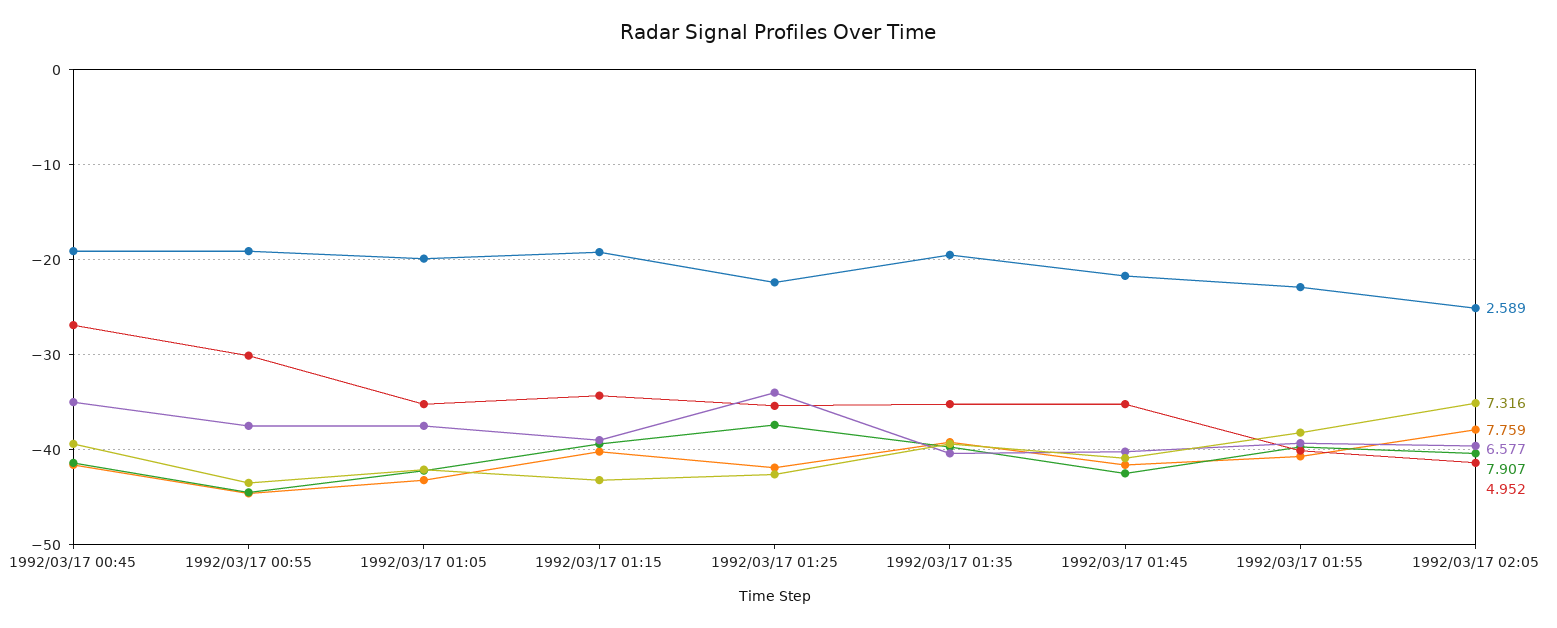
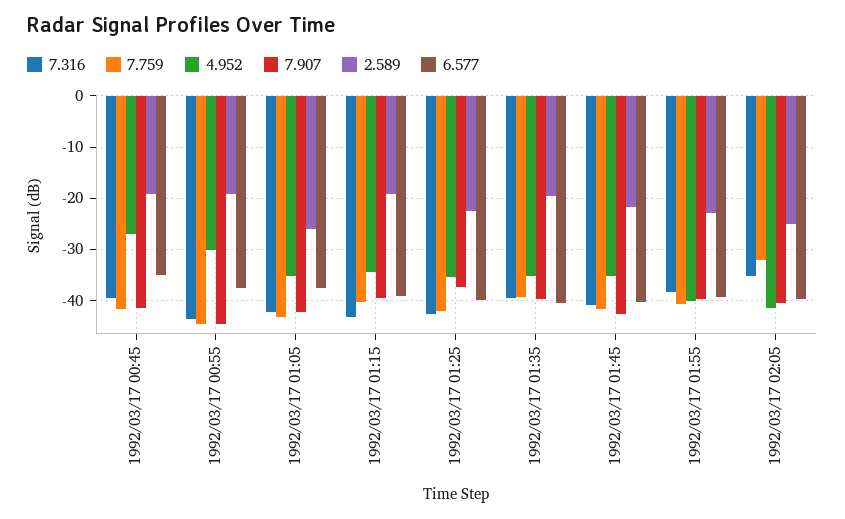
  {
    "2.589": {
      "1992/03/17 00:45": -19,
      "1992/03/17 00:55": -19,
-     "1992/03/17 01:05": -20,
+     "1992/03/17 01:05": -26,
      "1992/03/17 01:15": -19,
      "1992/03/17 01:25": -22,
      "1992/03/17 01:35": -20,
      "1992/03/17 01:45": -22,
      "1992/03/17 01:55": -23,
      "1992/03/17 02:05": -25
    },
    "7.316": {
      "1992/03/17 00:45": -39,
      "1992/03/17 00:55": -44,
      "1992/03/17 01:05": -42,
      "1992/03/17 01:15": -43,
      "1992/03/17 01:25": -43,
      "1992/03/17 01:35": -39,
      "1992/03/17 01:45": -41,
      "1992/03/17 01:55": -38,
      "1992/03/17 02:05": -35
    },
    "7.759": {
      "1992/03/17 00:45": -42,
      "1992/03/17 00:55": -45,
      "1992/03/17 01:05": -43,
      "1992/03/17 01:15": -40,
      "1992/03/17 01:25": -42,
      "1992/03/17 01:35": -39,
      "1992/03/17 01:45": -42,
      "1992/03/17 01:55": -41,
-     "1992/03/17 02:05": -38
+     "1992/03/17 02:05": -32
    },
    "6.577": {
      "1992/03/17 00:45": -35,
      "1992/03/17 00:55": -38,
      "1992/03/17 01:05": -38,
      "1992/03/17 01:15": -39,
-     "1992/03/17 01:25": -34,
+     "1992/03/17 01:25": -40,
      "1992/03/17 01:35": -40,
      "1992/03/17 01:45": -40,
      "1992/03/17 01:55": -39,
      "1992/03/17 02:05": -40
    },
    "7.907": {
      "1992/03/17 00:45": -41,
      "1992/03/17 00:55": -45,
      "1992/03/17 01:05": -42,
      "1992/03/17 01:15": -39,
      "1992/03/17 01:25": -37,
      "1992/03/17 01:35": -40,
      "1992/03/17 01:45": -43,
      "1992/03/17 01:55": -40,
      "1992/03/17 02:05": -40
    },
    "4.952": {
      "1992/03/17 00:45": -27,
      "1992/03/17 00:55": -30,
      "1992/03/17 01:05": -35,
      "1992/03/17 01:15": -34,
      "1992/03/17 01:25": -35,
      "1992/03/17 01:35": -35,
      "1992/03/17 01:45": -35,
      "1992/03/17 01:55": -40,
      "1992/03/17 02:05": -41
    }
  }

